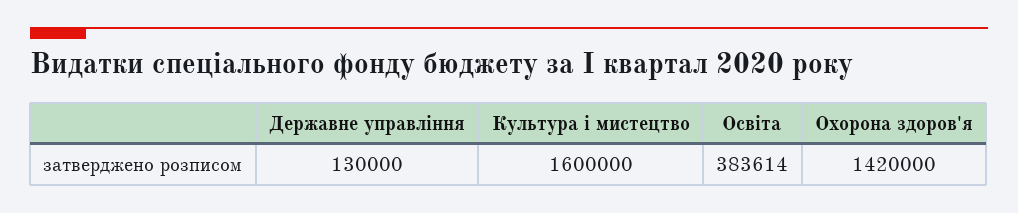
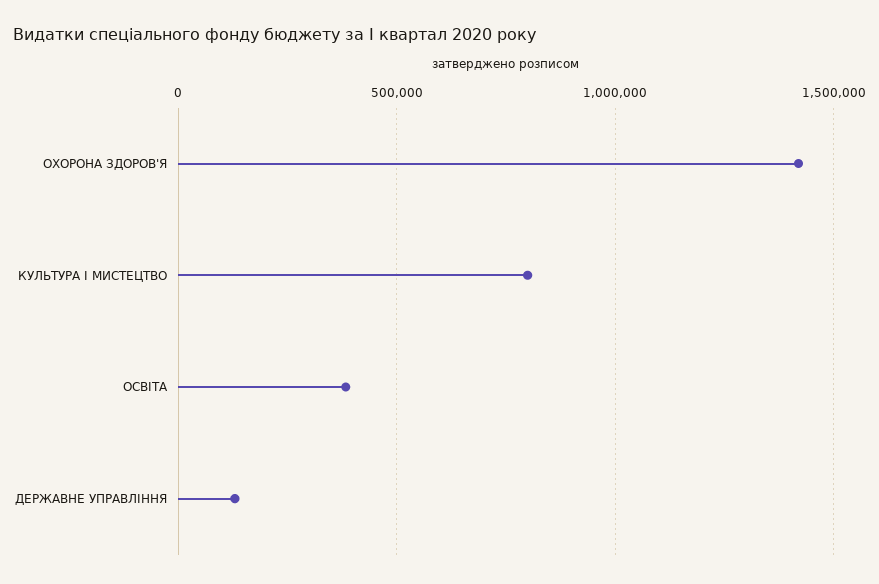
  {
    "Державне управління": 130000,
-   "Культура і мистецтво": 1600000,
+   "Культура і мистецтво": 800000,
    "Освіта": 383614,
    "Охорона здоров'я": 1420000
  }

